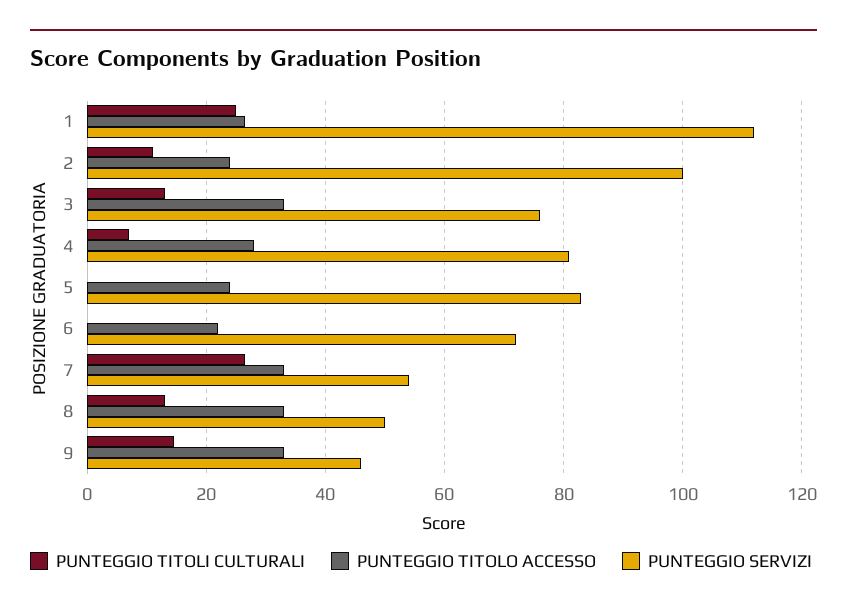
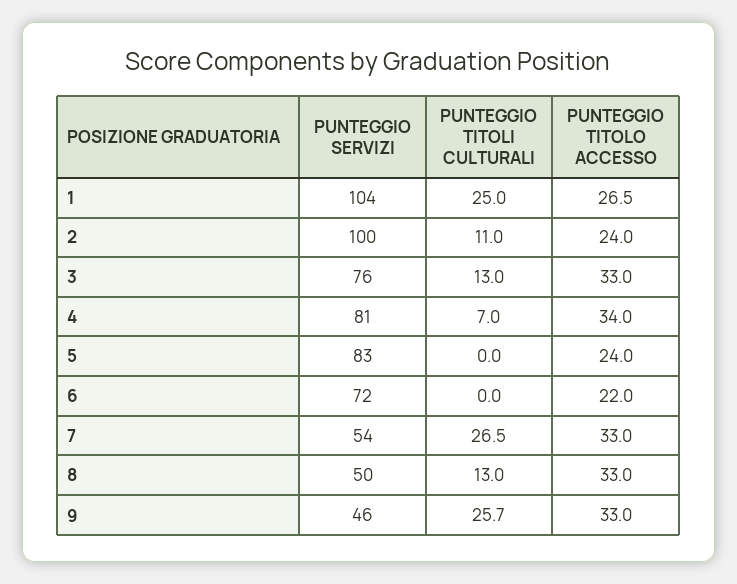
  {
    "PUNTEGGIO TITOLI CULTURALI": {
      "1": 25,
      "2": 11,
      "3": 13,
      "4": 7,
      "5": 0,
      "6": 0,
      "7": 26.5,
      "8": 13,
-     "9": 14
+     "9": 25.7
    },
    "PUNTEGGIO TITOLO ACCESSO": {
      "1": 26.5,
      "2": 24,
      "3": 33,
-     "4": 28,
+     "4": 34,
      "5": 24,
      "6": 22,
      "7": 33,
      "8": 33,
      "9": 33
    },
    "PUNTEGGIO SERVIZI": {
-     "1": 112,
+     "1": 104,
      "2": 100,
      "3": 76,
      "4": 81,
      "5": 83,
      "6": 72,
      "7": 54,
      "8": 50,
      "9": 46
    }
  }

